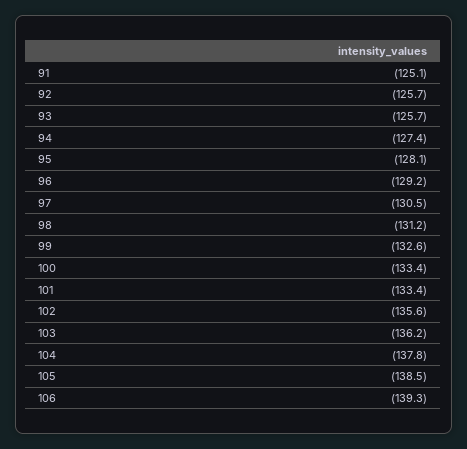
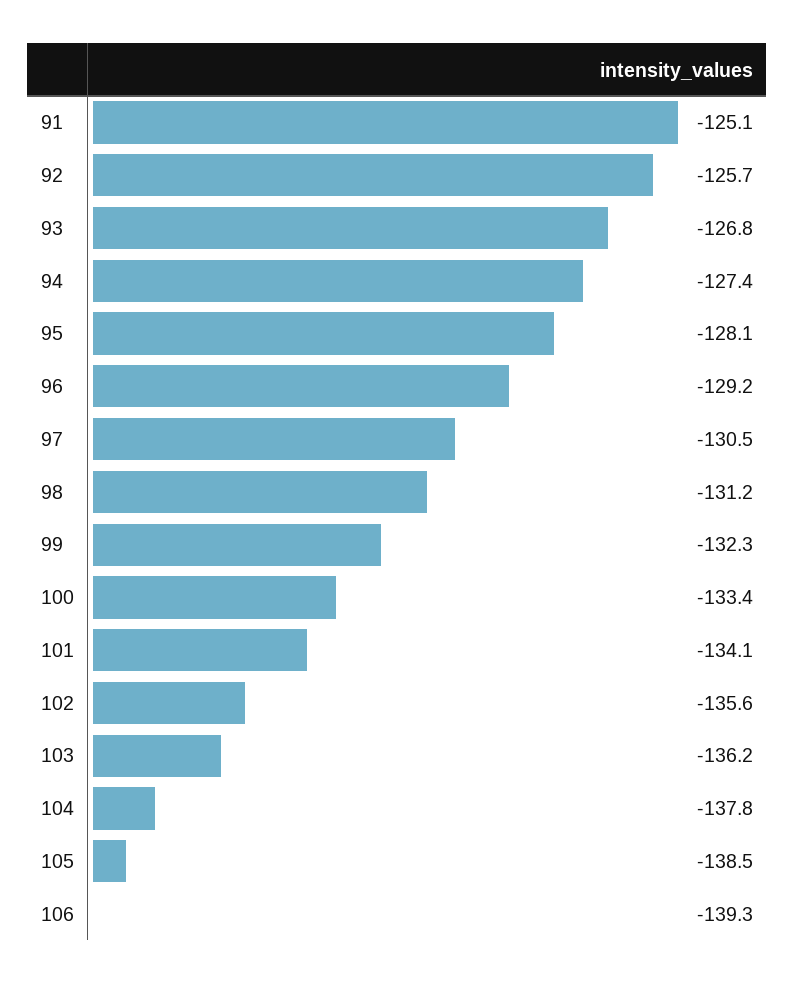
  {
    "91": -125.1,
    "92": -125.7,
-   "93": -125.7,
+   "93": -126.8,
    "94": -127.4,
    "95": -128.1,
    "96": -129.2,
    "97": -130.5,
    "98": -131.2,
-   "99": -132.6,
+   "99": -132.3,
    "100": -133.4,
-   "101": -133.4,
+   "101": -134.1,
    "102": -135.6,
    "103": -136.2,
    "104": -137.8,
    "105": -138.5,
    "106": -139.3
  }

